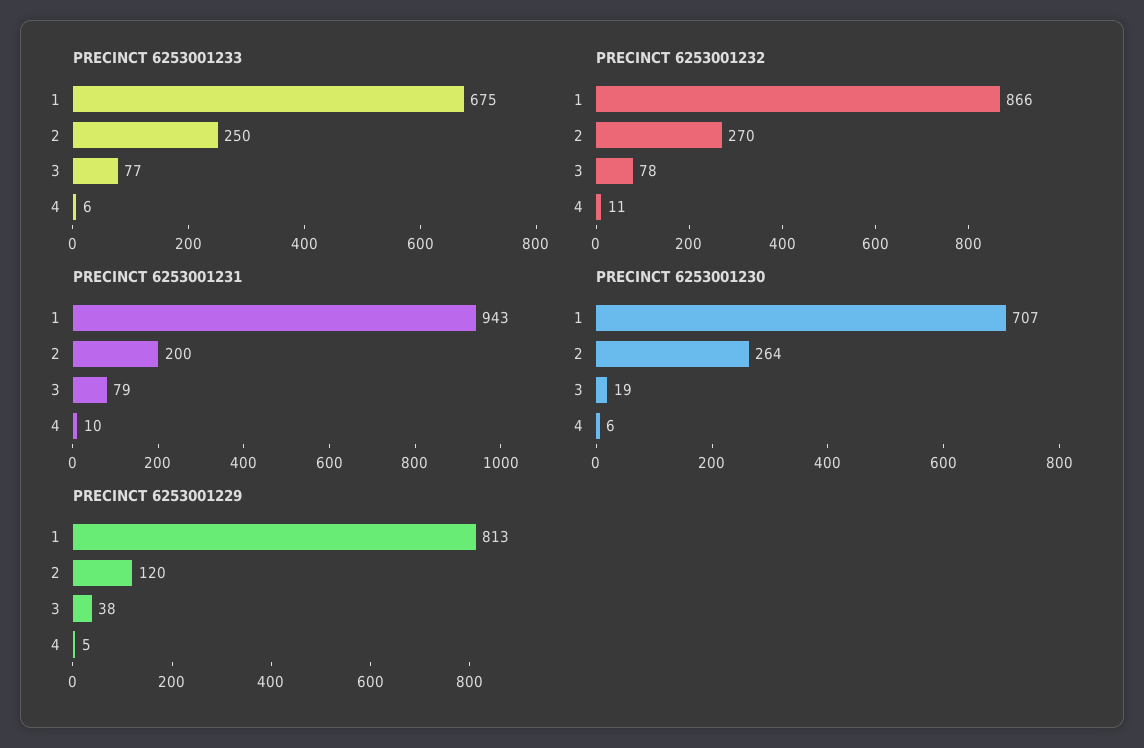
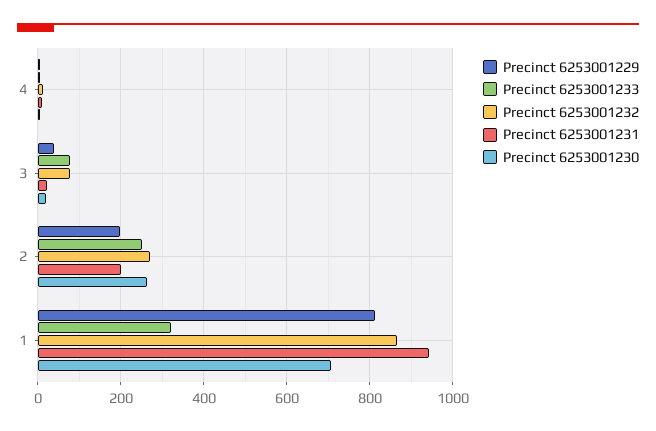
  {
    "PRECINCT 6253001233": {
-     "1": 675,
+     "1": 320,
      "2": 250,
      "3": 77,
      "4": 6
    },
    "PRECINCT 6253001232": {
      "1": 866,
      "2": 270,
      "3": 78,
      "4": 11
    },
    "PRECINCT 6253001231": {
      "1": 943,
      "2": 200,
-     "3": 79,
+     "3": 20,
      "4": 10
    },
    "PRECINCT 6253001230": {
      "1": 707,
      "2": 264,
      "3": 19,
      "4": 6
    },
    "PRECINCT 6253001229": {
      "1": 813,
-     "2": 120,
+     "2": 200,
      "3": 38,
      "4": 5
    }
  }

